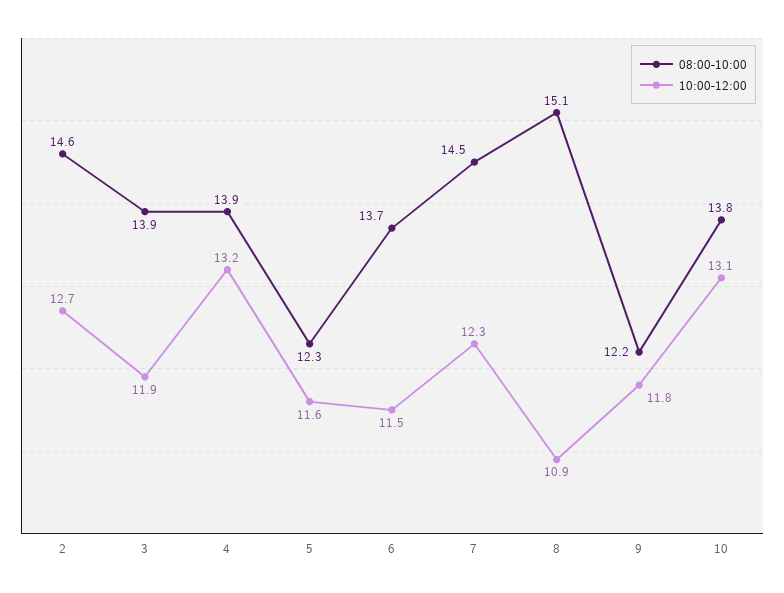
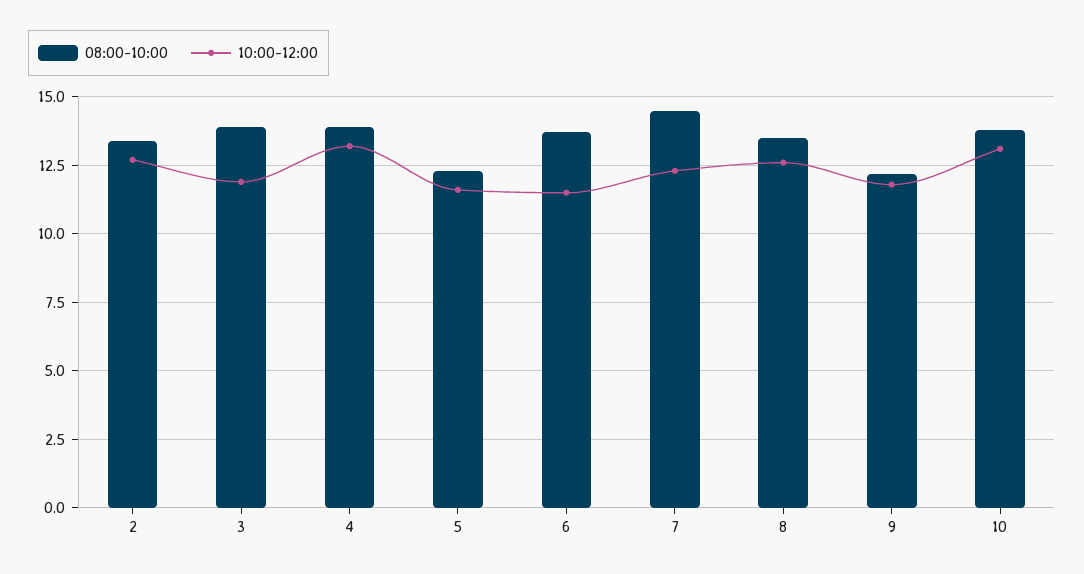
  {
    "08:00-10:00": {
-     "2": 14.6,
+     "2": 13.5,
      "3": 13.9,
      "4": 13.9,
      "5": 12.3,
      "6": 13.7,
      "7": 14.5,
-     "8": 15.1,
+     "8": 13.5,
      "9": 12.2,
      "10": 13.8
    },
    "10:00-12:00": {
      "2": 12.7,
      "3": 11.9,
      "4": 13.2,
      "5": 11.6,
      "6": 11.5,
      "7": 12.3,
-     "8": 10.9,
+     "8": 12.5,
      "9": 11.8,
      "10": 13.1
    }
  }

